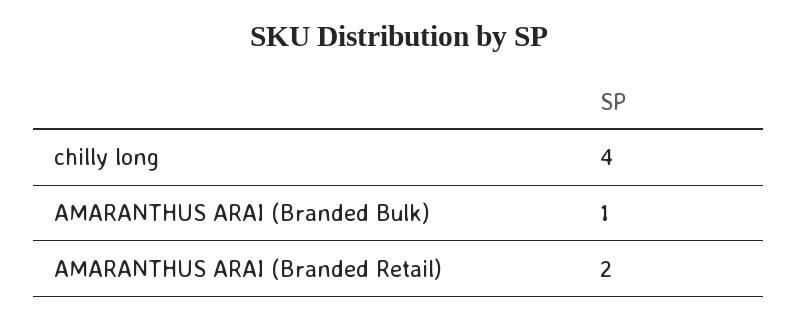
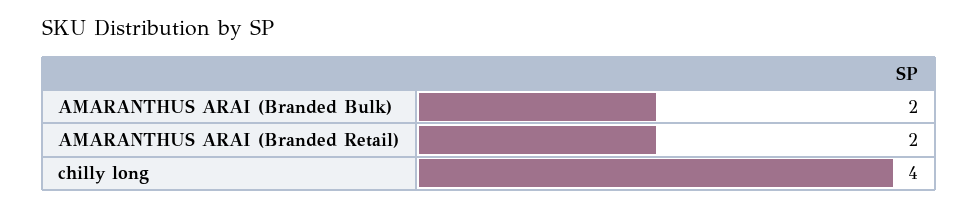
  {
    "chilly long": 4,
-   "AMARANTHUS ARAI (Branded Bulk)": 1,
+   "AMARANTHUS ARAI (Branded Bulk)": 2,
    "AMARANTHUS ARAI (Branded Retail)": 2
  }

